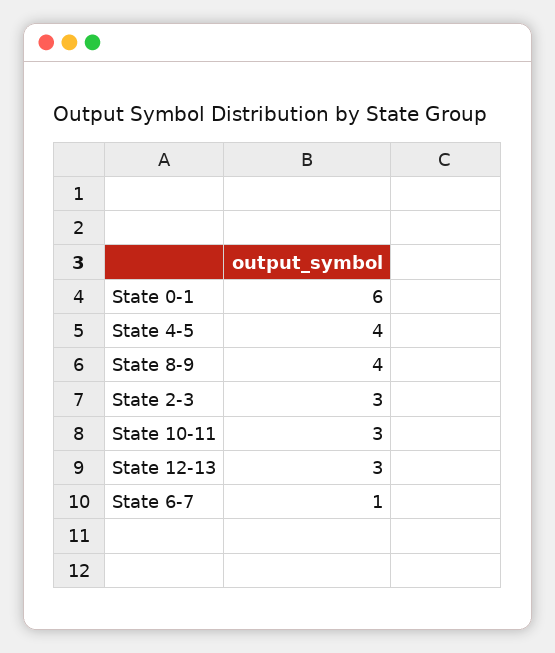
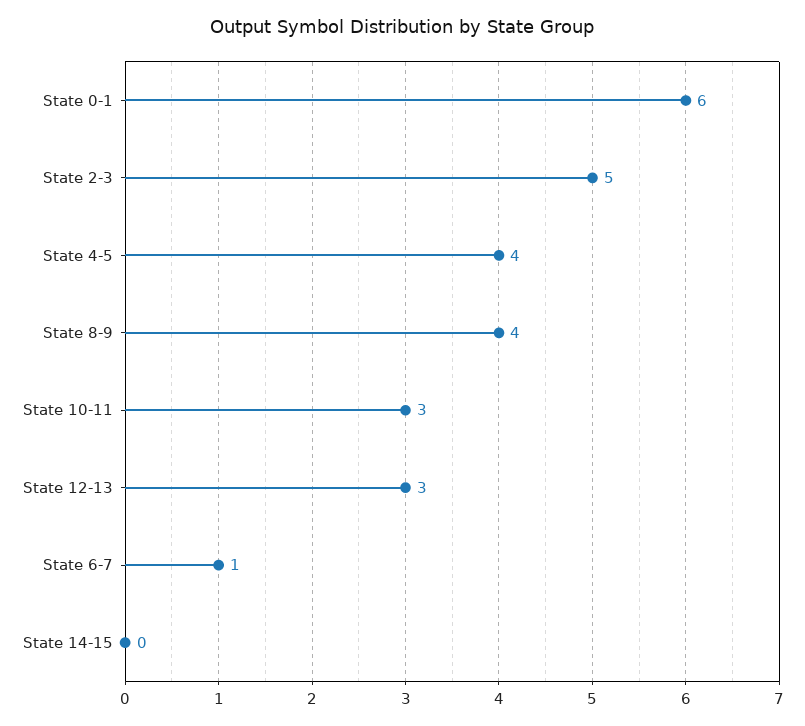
  {
    "State 0-1": 6,
    "State 4-5": 4,
    "State 8-9": 4,
-   "State 2-3": 3,
+   "State 2-3": 5,
    "State 10-11": 3,
    "State 12-13": 3,
-   "State 6-7": 1
+   "State 6-7": 1,
+   "State 14-15": 0
  }

